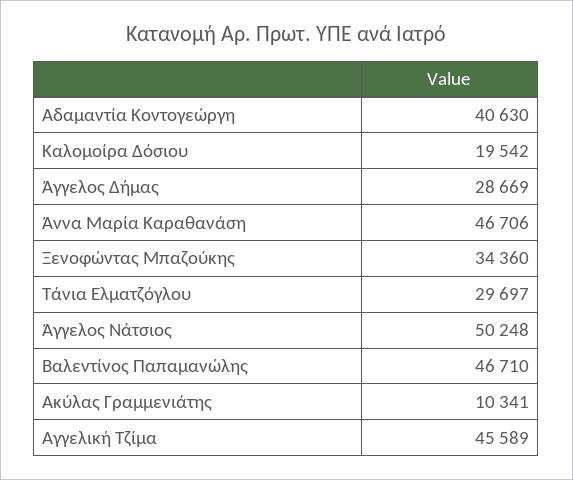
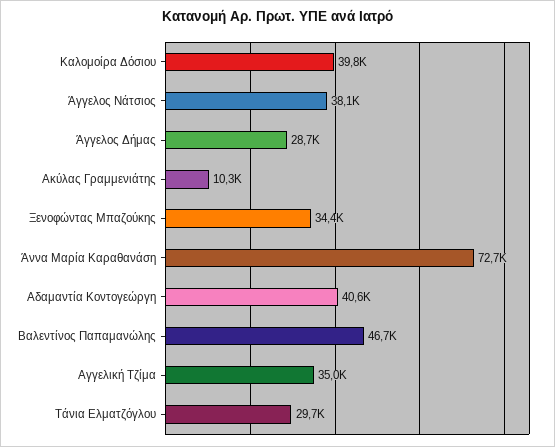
  {
    "Αδαμαντία Κοντογεώργη": 40630,
-   "Καλομοίρα Δόσιου": 19542,
+   "Καλομοίρα Δόσιου": 39800,
    "Άγγελος Δήμας": 28669,
-   "Άννα Μαρία Καραθανάση": 46706,
+   "Άννα Μαρία Καραθανάση": 72700,
    "Ξενοφώντας Μπαζούκης": 34360,
    "Τάνια Ελματζόγλου": 29697,
-   "Άγγελος Νάτσιος": 50248,
+   "Άγγελος Νάτσιος": 38100,
    "Βαλεντίνος Παπαμανώλης": 46710,
    "Ακύλας Γραμμενιάτης": 10341,
-   "Αγγελική Τζίμα": 45589
+   "Αγγελική Τζίμα": 35000
  }

